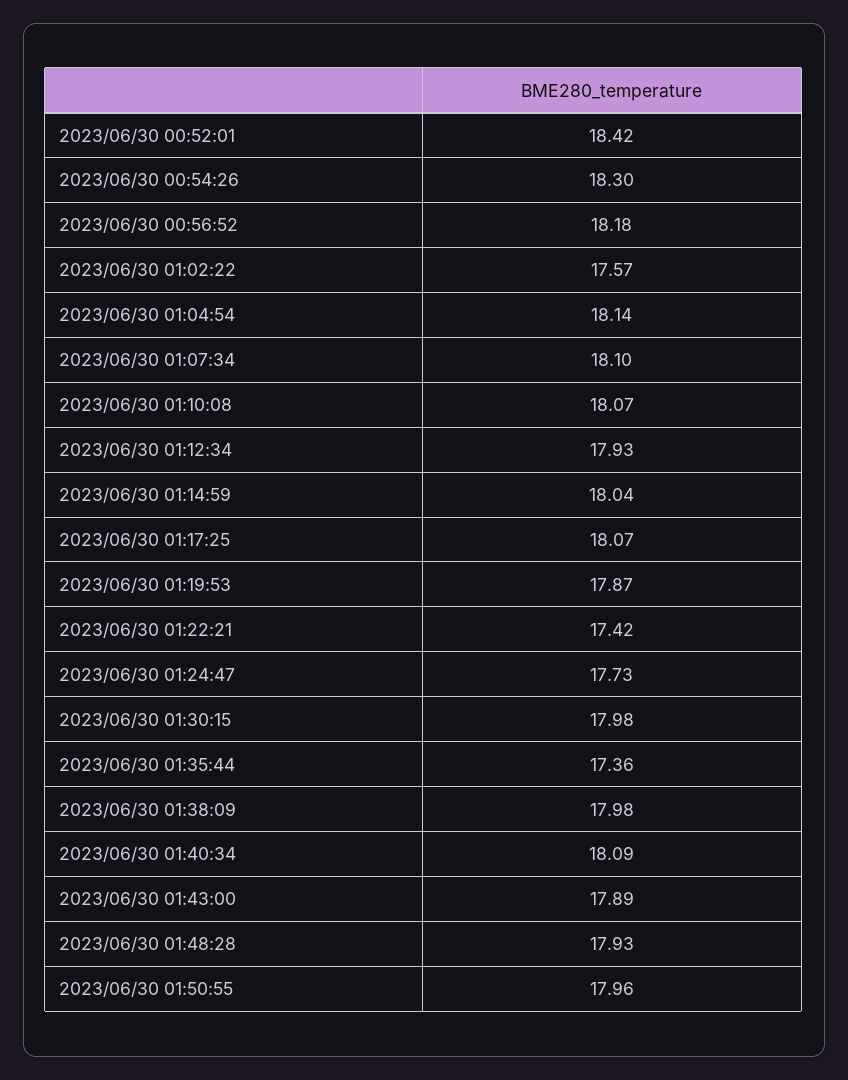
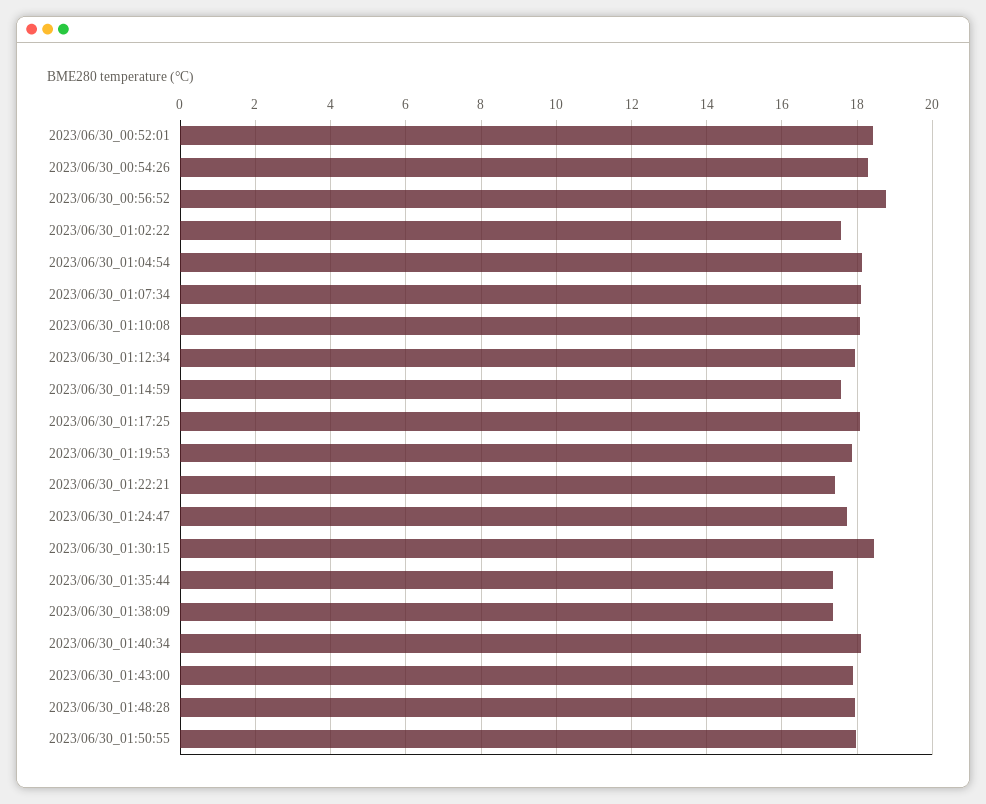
  {
    "2023/06/30 00:52:01": 18.42,
    "2023/06/30 00:54:26": 18.3,
-   "2023/06/30 00:56:52": 18.18,
+   "2023/06/30 00:56:52": 18.8,
    "2023/06/30 01:02:22": 17.57,
    "2023/06/30 01:04:54": 18.14,
    "2023/06/30 01:07:34": 18.1,
    "2023/06/30 01:10:08": 18.07,
    "2023/06/30 01:12:34": 17.93,
-   "2023/06/30 01:14:59": 18.04,
+   "2023/06/30 01:14:59": 17.6,
    "2023/06/30 01:17:25": 18.07,
    "2023/06/30 01:19:53": 17.87,
    "2023/06/30 01:22:21": 17.42,
    "2023/06/30 01:24:47": 17.73,
-   "2023/06/30 01:30:15": 17.98,
+   "2023/06/30 01:30:15": 18.4,
    "2023/06/30 01:35:44": 17.36,
-   "2023/06/30 01:38:09": 17.98,
+   "2023/06/30 01:38:09": 17.4,
    "2023/06/30 01:40:34": 18.09,
    "2023/06/30 01:43:00": 17.89,
    "2023/06/30 01:48:28": 17.93,
    "2023/06/30 01:50:55": 17.96
  }

